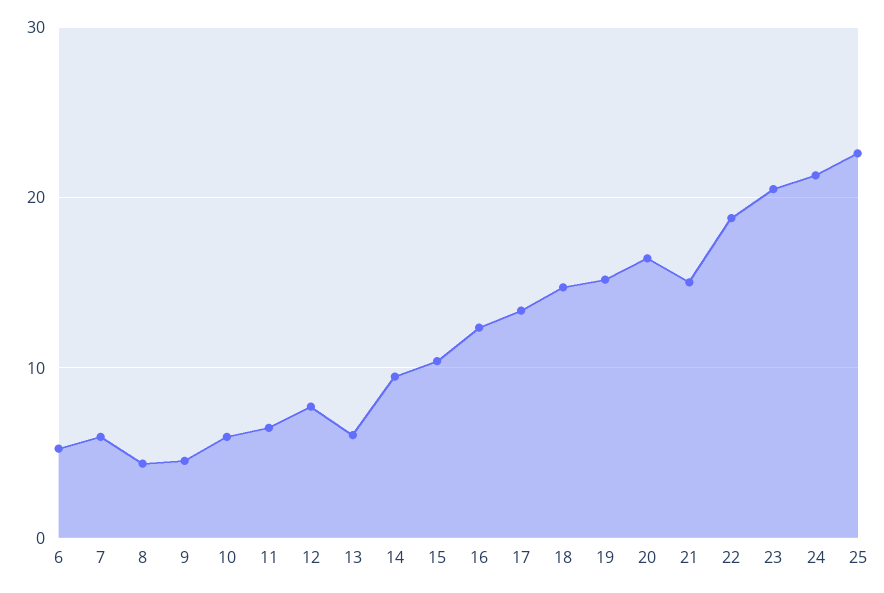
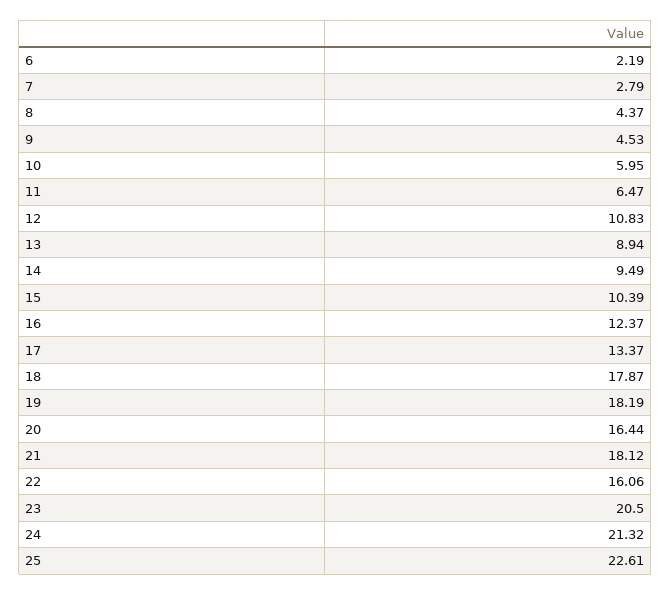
  {
-   "6": 5,
+   "6": 2.19,
-   "7": 6,
+   "7": 2.79,
    "8": 4.37,
    "9": 4.53,
    "10": 5.95,
    "11": 6.47,
-   "12": 8,
+   "12": 10.83,
-   "13": 6,
+   "13": 8.94,
    "14": 9.49,
    "15": 10.39,
    "16": 12.37,
    "17": 13.37,
-   "18": 15,
+   "18": 17.87,
-   "19": 15,
+   "19": 18.19,
    "20": 16.44,
-   "21": 15,
+   "21": 18.12,
-   "22": 19,
+   "22": 16.06,
    "23": 20.5,
    "24": 21.32,
    "25": 22.61
  }

